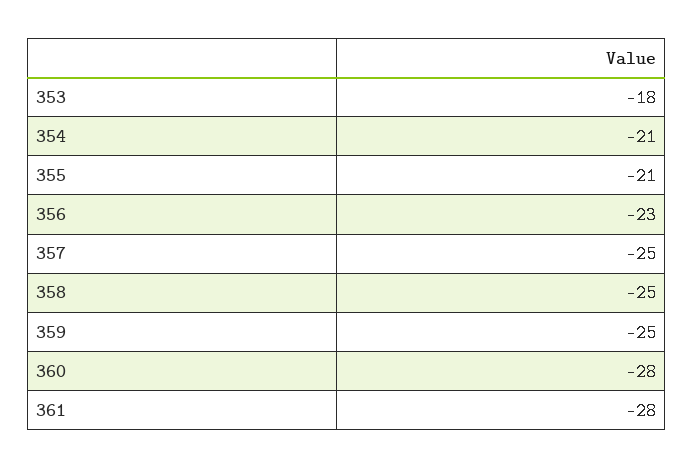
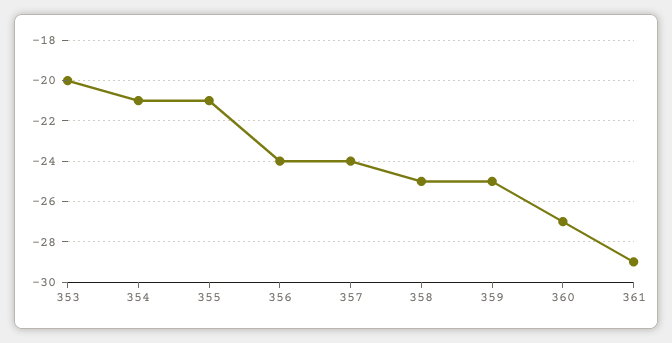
  {
-   "353": -18,
+   "353": -20,
    "354": -21,
    "355": -21,
-   "356": -23,
+   "356": -24,
-   "357": -25,
+   "357": -24,
    "358": -25,
    "359": -25,
-   "360": -28,
+   "360": -27,
-   "361": -28
+   "361": -29
  }

